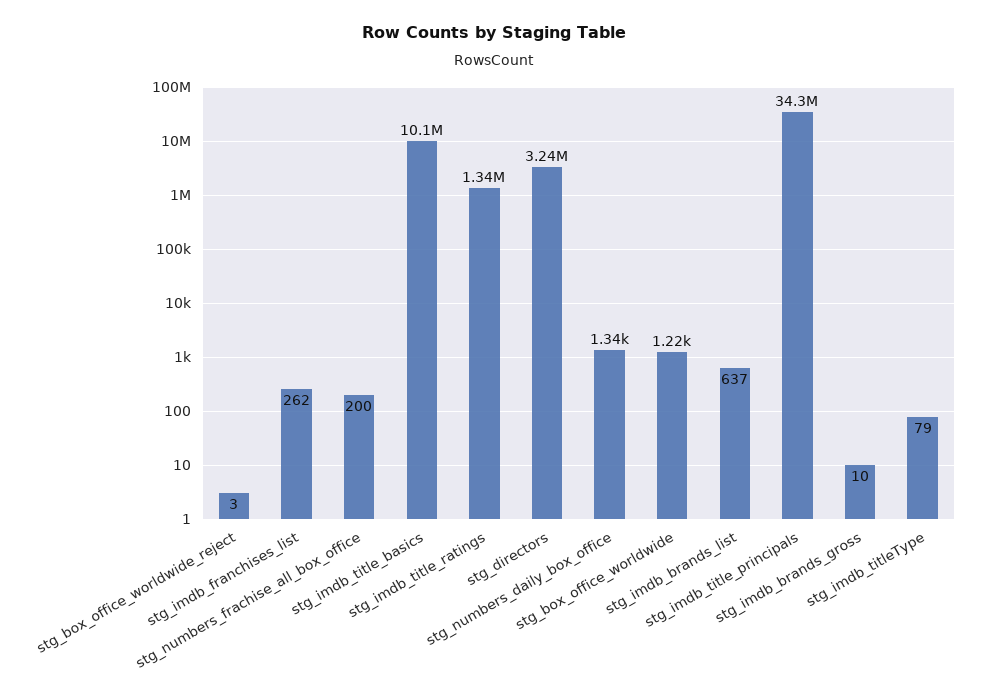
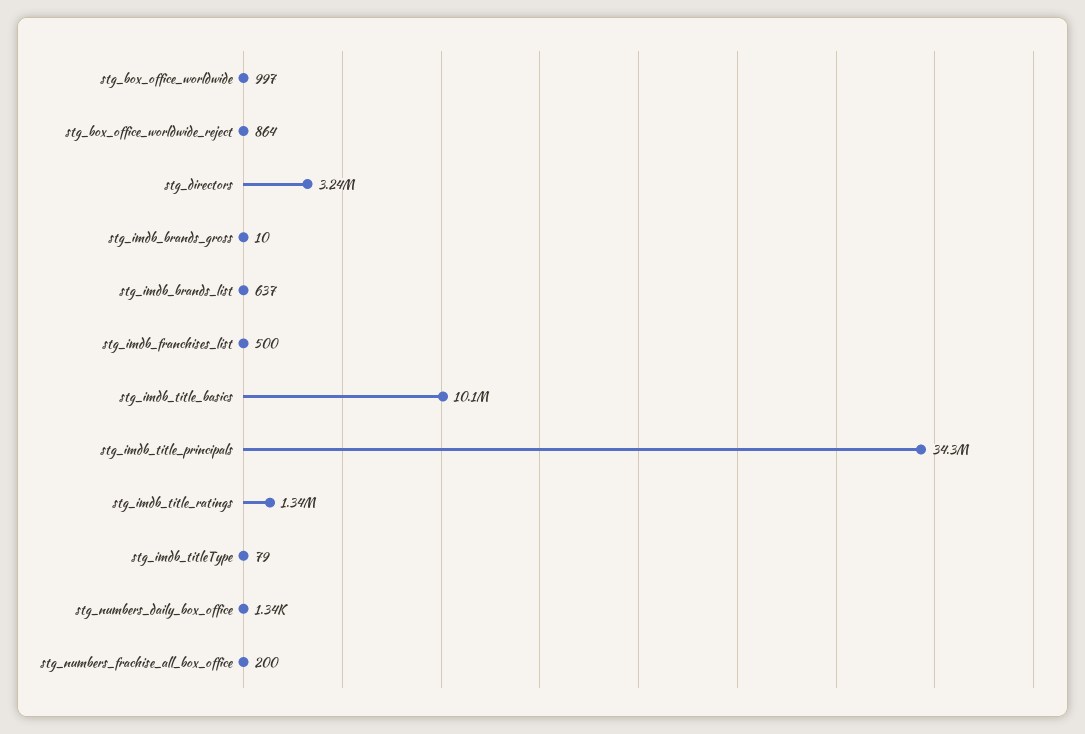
  {
-   "stg_box_office_worldwide_reject": 3,
+   "stg_box_office_worldwide_reject": 864,
-   "stg_imdb_franchises_list": 262,
+   "stg_imdb_franchises_list": 500,
    "stg_numbers_frachise_all_box_office": 200,
    "stg_imdb_title_basics": 10100000,
    "stg_imdb_title_ratings": 1340000,
    "stg_directors": 3240000,
    "stg_numbers_daily_box_office": 1340,
-   "stg_box_office_worldwide": 1220,
+   "stg_box_office_worldwide": 997,
    "stg_imdb_brands_list": 637,
    "stg_imdb_title_principals": 34300000,
    "stg_imdb_brands_gross": 10,
    "stg_imdb_titleType": 79
  }

